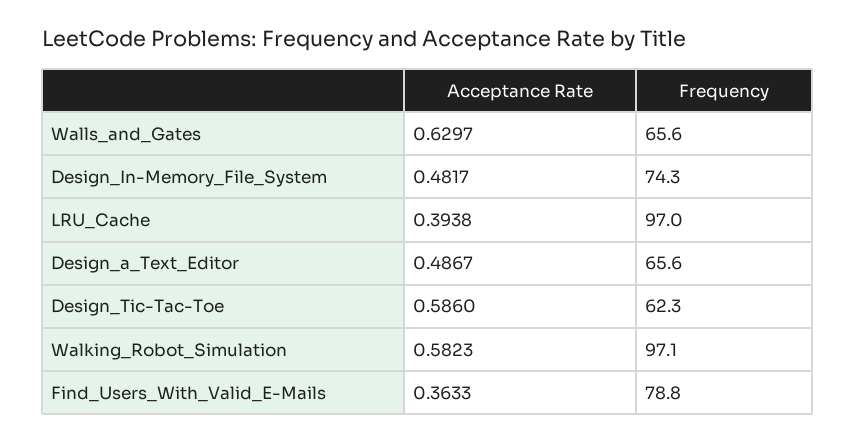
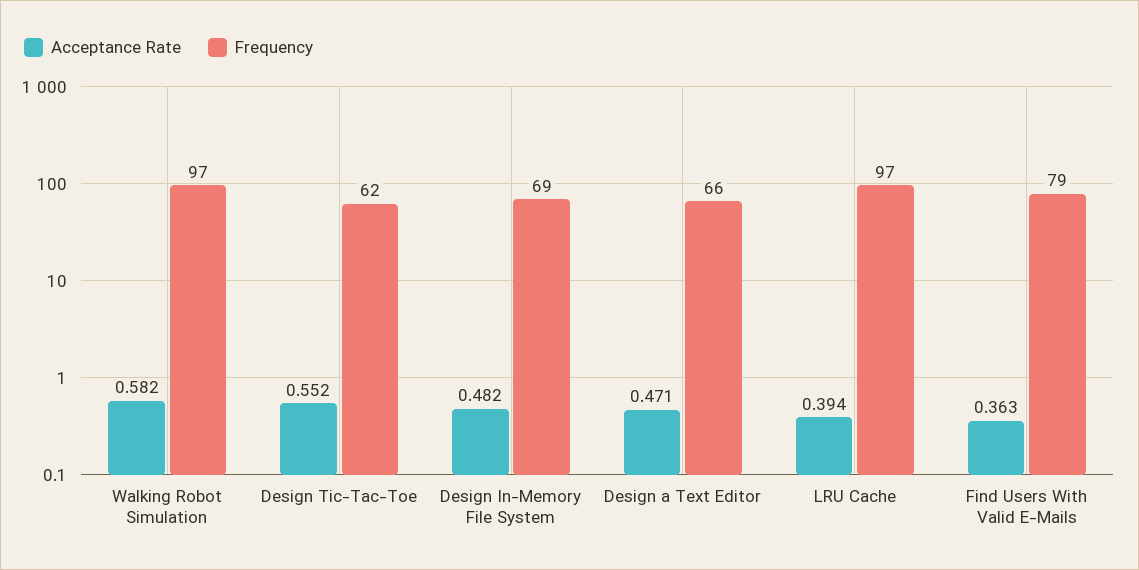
  {
    "Acceptance Rate": {
-     "Walls_and_Gates": 0.6297,
      "Design_In-Memory_File_System": 0.4817,
      "LRU_Cache": 0.3938,
-     "Design_a_Text_Editor": 0.4867,
+     "Design_a_Text_Editor": 0.471,
-     "Design_Tic-Tac-Toe": 0.586,
+     "Design_Tic-Tac-Toe": 0.552,
      "Walking_Robot_Simulation": 0.5823,
      "Find_Users_With_Valid_E-Mails": 0.3633
    },
    "Frequency": {
-     "Walls_and_Gates": 65.6,
-     "Design_In-Memory_File_System": 74.3,
+     "Design_In-Memory_File_System": 69,
      "LRU_Cache": 97,
      "Design_a_Text_Editor": 65.6,
      "Design_Tic-Tac-Toe": 62.3,
      "Walking_Robot_Simulation": 97.1,
      "Find_Users_With_Valid_E-Mails": 78.8
    }
  }

